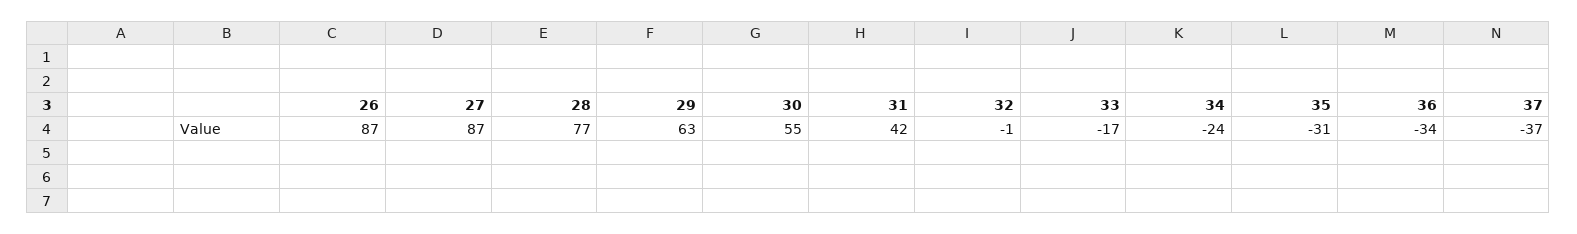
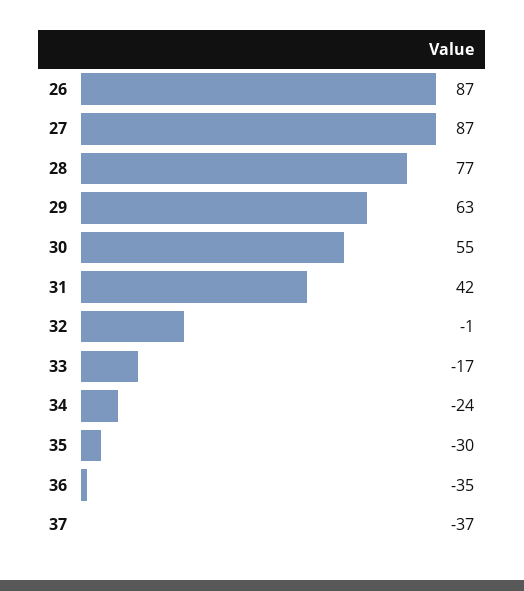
  {
    "26": 87,
    "27": 87,
    "28": 77,
    "29": 63,
    "30": 55,
    "31": 42,
    "32": -1,
    "33": -17,
    "34": -24,
-   "35": -31,
+   "35": -30,
-   "36": -34,
+   "36": -35,
    "37": -37
  }

